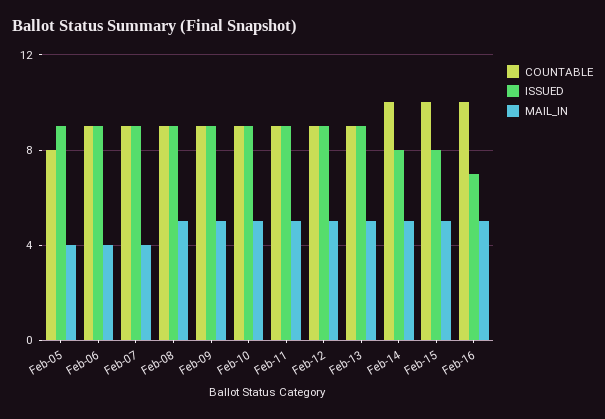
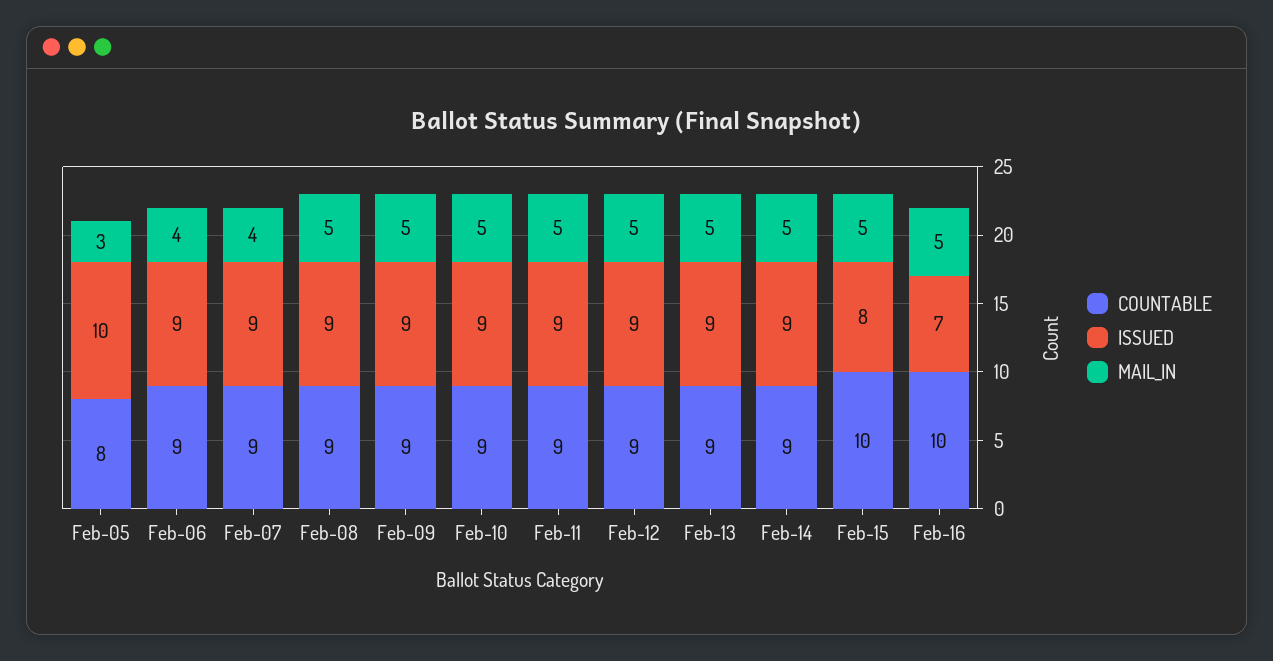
  {
    "COUNTABLE": {
      "Feb-05": 8,
      "Feb-06": 9,
      "Feb-07": 9,
      "Feb-08": 9,
      "Feb-09": 9,
      "Feb-10": 9,
      "Feb-11": 9,
      "Feb-12": 9,
      "Feb-13": 9,
-     "Feb-14": 10,
+     "Feb-14": 9,
      "Feb-15": 10,
      "Feb-16": 10
    },
    "ISSUED": {
-     "Feb-05": 9,
+     "Feb-05": 10,
      "Feb-06": 9,
      "Feb-07": 9,
      "Feb-08": 9,
      "Feb-09": 9,
      "Feb-10": 9,
      "Feb-11": 9,
      "Feb-12": 9,
      "Feb-13": 9,
-     "Feb-14": 8,
+     "Feb-14": 9,
      "Feb-15": 8,
      "Feb-16": 7
    },
    "MAIL_IN": {
-     "Feb-05": 4,
+     "Feb-05": 3,
      "Feb-06": 4,
      "Feb-07": 4,
      "Feb-08": 5,
      "Feb-09": 5,
      "Feb-10": 5,
      "Feb-11": 5,
      "Feb-12": 5,
      "Feb-13": 5,
      "Feb-14": 5,
      "Feb-15": 5,
      "Feb-16": 5
    }
  }

